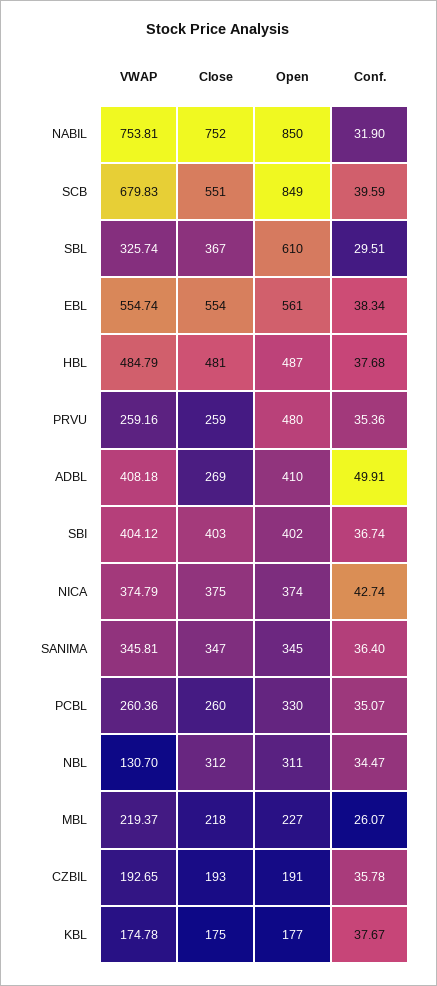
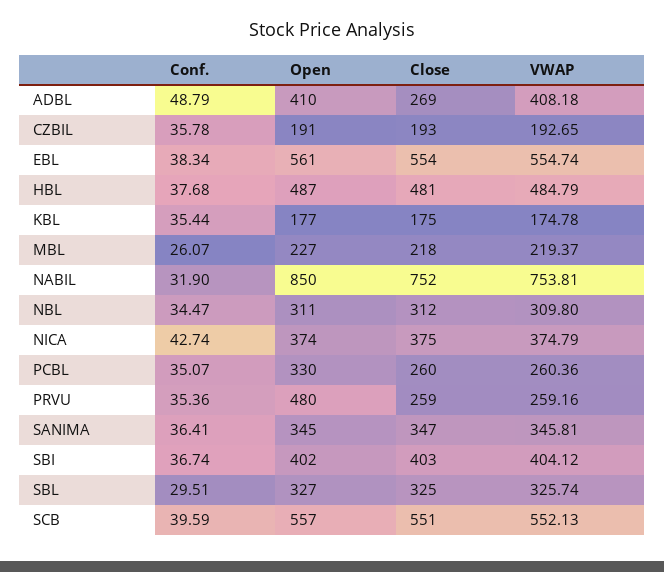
  {
    "VWAP": {
      "NABIL": 753.81,
-     "SCB": 679.83,
+     "SCB": 552.13,
      "SBL": 325.74,
      "EBL": 554.74,
      "HBL": 484.79,
      "PRVU": 259.16,
      "ADBL": 408.18,
      "SBI": 404.12,
      "NICA": 374.79,
      "SANIMA": 345.81,
      "PCBL": 260.36,
-     "NBL": 130.7,
+     "NBL": 309.8,
      "MBL": 219.37,
      "CZBIL": 192.65,
      "KBL": 174.78
    },
    "Close": {
      "NABIL": 752,
      "SCB": 551,
-     "SBL": 367,
+     "SBL": 325,
      "EBL": 554,
      "HBL": 481,
      "PRVU": 259,
      "ADBL": 269,
      "SBI": 403,
      "NICA": 375,
      "SANIMA": 347,
      "PCBL": 260,
      "NBL": 312,
      "MBL": 218,
      "CZBIL": 193,
      "KBL": 175
    },
    "Open": {
      "NABIL": 850,
-     "SCB": 849,
+     "SCB": 557,
-     "SBL": 610,
+     "SBL": 327,
      "EBL": 561,
      "HBL": 487,
      "PRVU": 480,
      "ADBL": 410,
      "SBI": 402,
      "NICA": 374,
      "SANIMA": 345,
      "PCBL": 330,
      "NBL": 311,
      "MBL": 227,
      "CZBIL": 191,
      "KBL": 177
    },
    "Conf.": {
      "NABIL": 31.9,
      "SCB": 39.59,
      "SBL": 29.51,
      "EBL": 38.34,
      "HBL": 37.68,
      "PRVU": 35.36,
-     "ADBL": 49.91,
+     "ADBL": 48.79,
      "SBI": 36.74,
      "NICA": 42.74,
-     "SANIMA": 36.4,
+     "SANIMA": 36.41,
      "PCBL": 35.07,
      "NBL": 34.47,
      "MBL": 26.07,
      "CZBIL": 35.78,
-     "KBL": 37.67
+     "KBL": 35.44
    }
  }

